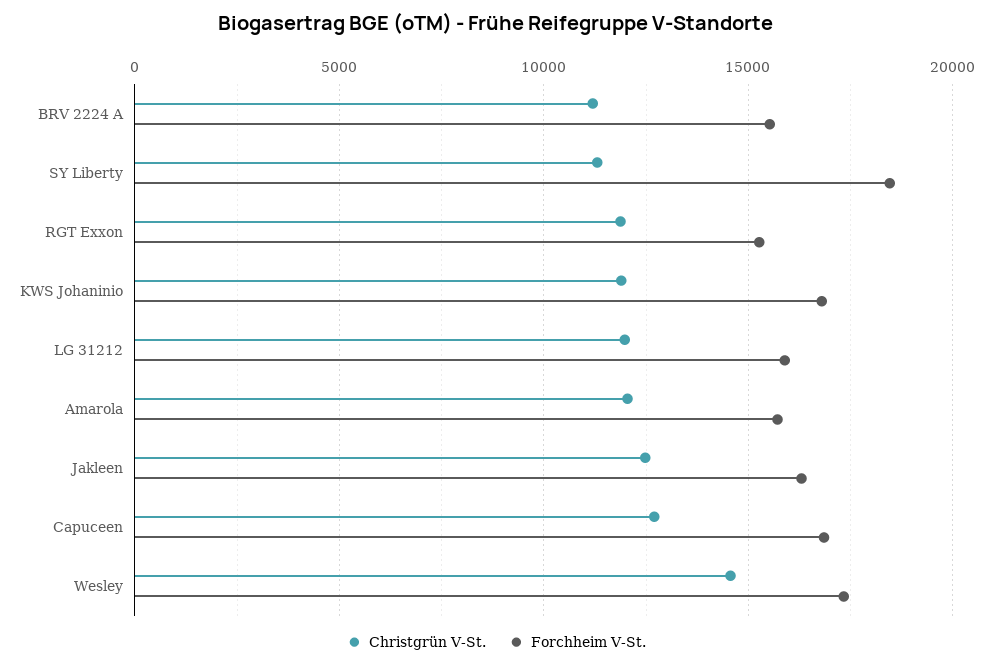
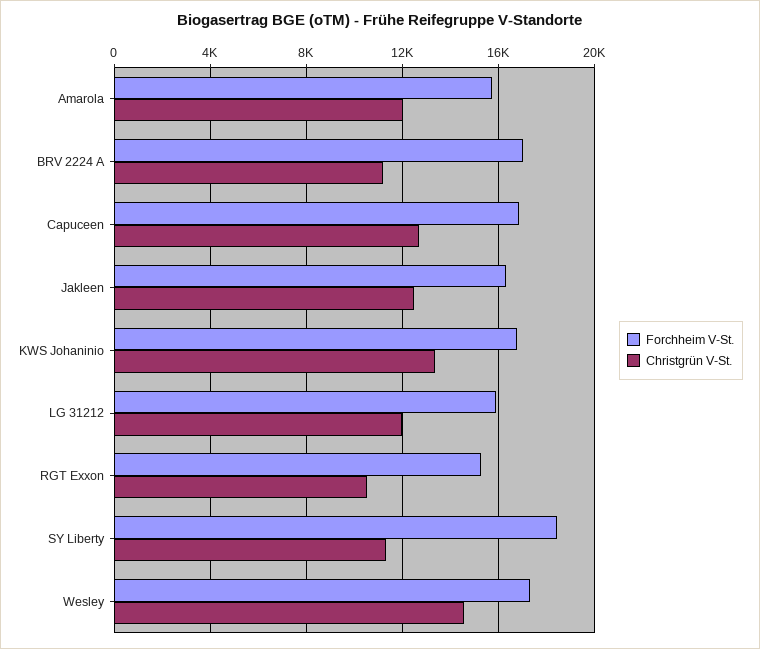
  {
    "Christgrün V-St.": {
      "BRV 2224 A": 11000,
      "SY Liberty": 11500,
-     "RGT Exxon": 12000,
+     "RGT Exxon": 10500,
-     "KWS Johaninio": 12000,
+     "KWS Johaninio": 13500,
      "LG 31212": 12000,
      "Amarola": 12000,
      "Jakleen": 12500,
      "Capuceen": 12500,
      "Wesley": 14500
    },
    "Forchheim V-St.": {
-     "BRV 2224 A": 15500,
+     "BRV 2224 A": 17000,
      "SY Liberty": 18500,
      "RGT Exxon": 15500,
      "KWS Johaninio": 17000,
      "LG 31212": 16000,
      "Amarola": 15500,
      "Jakleen": 16500,
      "Capuceen": 17000,
      "Wesley": 17500
    }
  }

